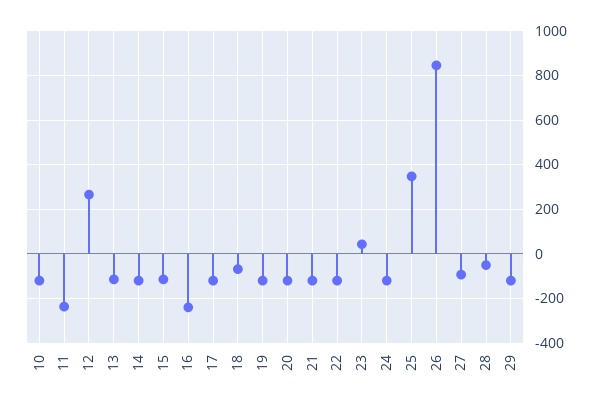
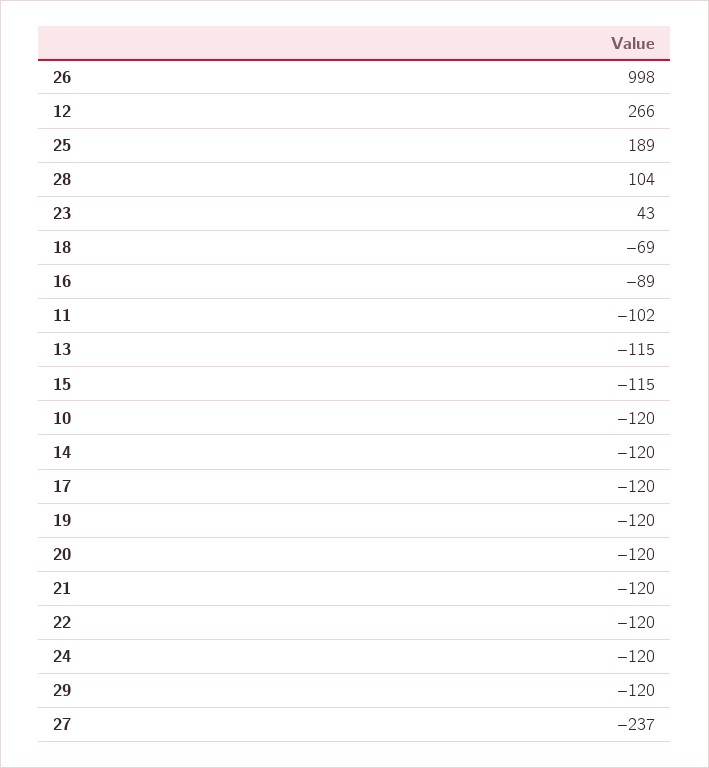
  {
    "10": -120,
-   "11": -250,
+   "11": -102,
    "12": 266,
    "13": -115,
    "14": -120,
    "15": -115,
-   "16": -250,
+   "16": -89,
    "17": -120,
    "18": -69,
    "19": -120,
    "20": -120,
    "21": -120,
    "22": -120,
    "23": 43,
    "24": -120,
-   "25": 350,
+   "25": 189,
-   "26": 850,
+   "26": 998,
-   "27": -100,
+   "27": -237,
-   "28": -50,
+   "28": 104,
    "29": -120
  }

